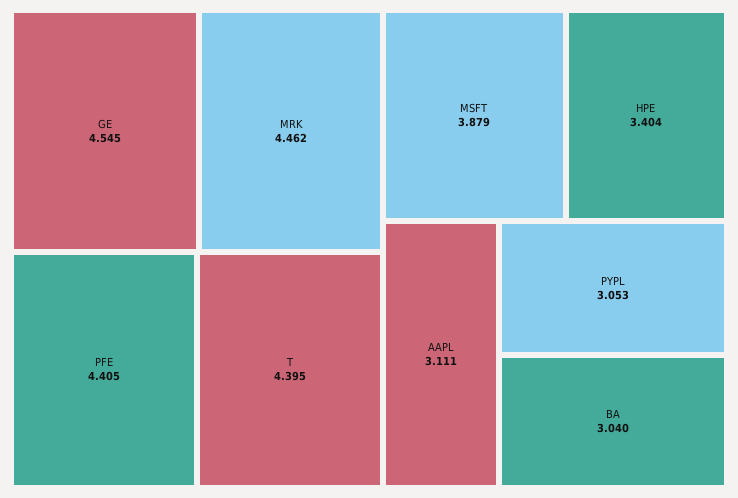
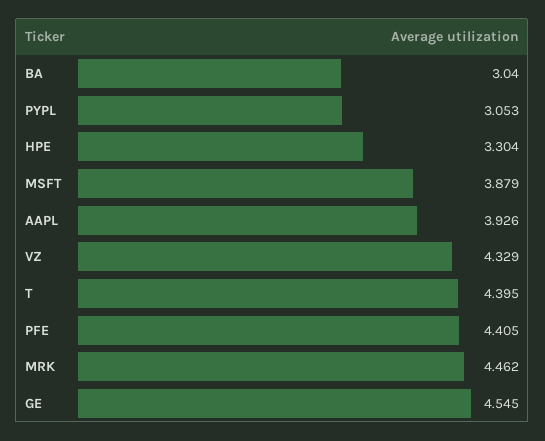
  {
    "GE": 4.545,
    "MRK": 4.462,
    "PFE": 4.405,
    "T": 4.395,
    "MSFT": 3.879,
-   "HPE": 3.404,
+   "HPE": 3.304,
-   "AAPL": 3.111,
+   "AAPL": 3.926,
    "PYPL": 3.053,
-   "BA": 3.04
+   "BA": 3.04,
+   "VZ": 4.329
  }

